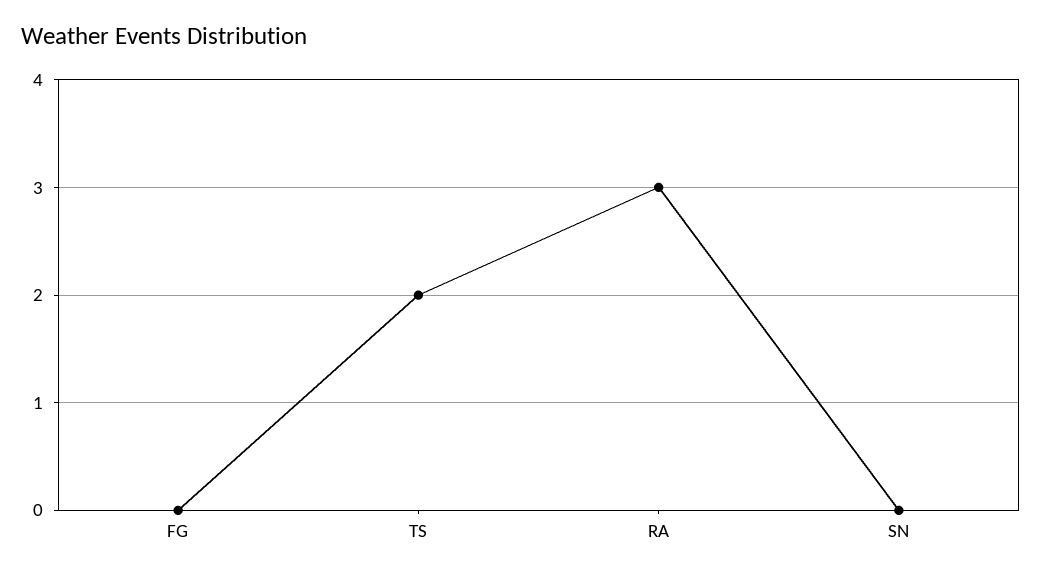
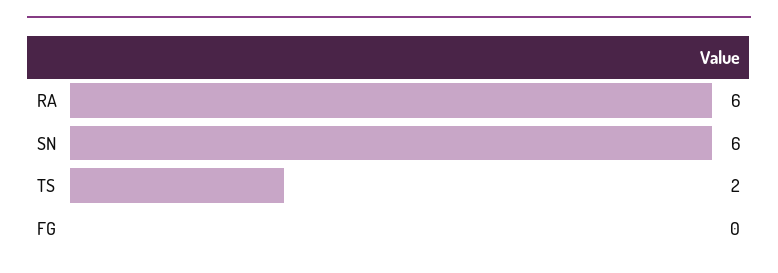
  {
    "FG": 0,
    "TS": 2,
-   "RA": 3,
+   "RA": 6,
-   "SN": 0
+   "SN": 6
  }

